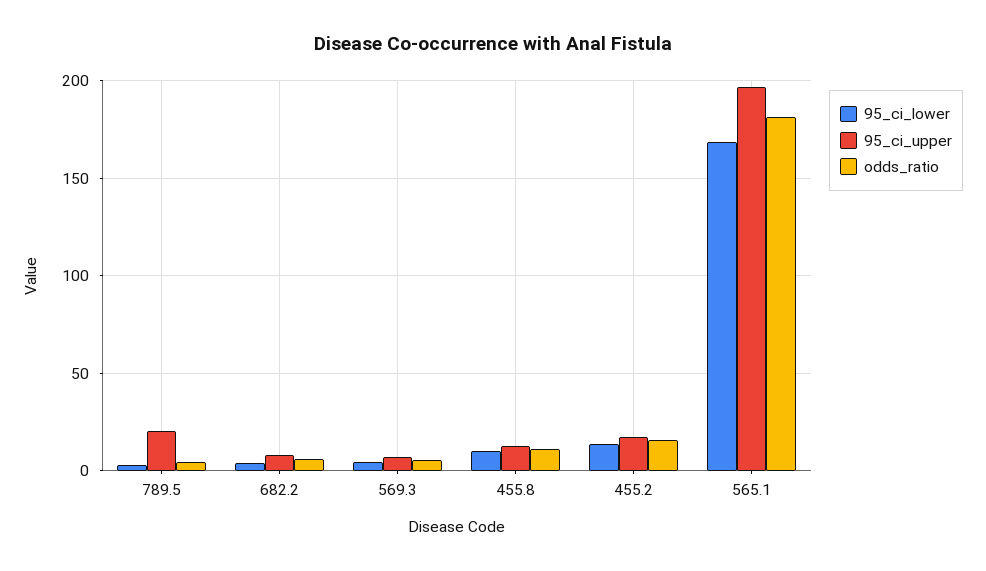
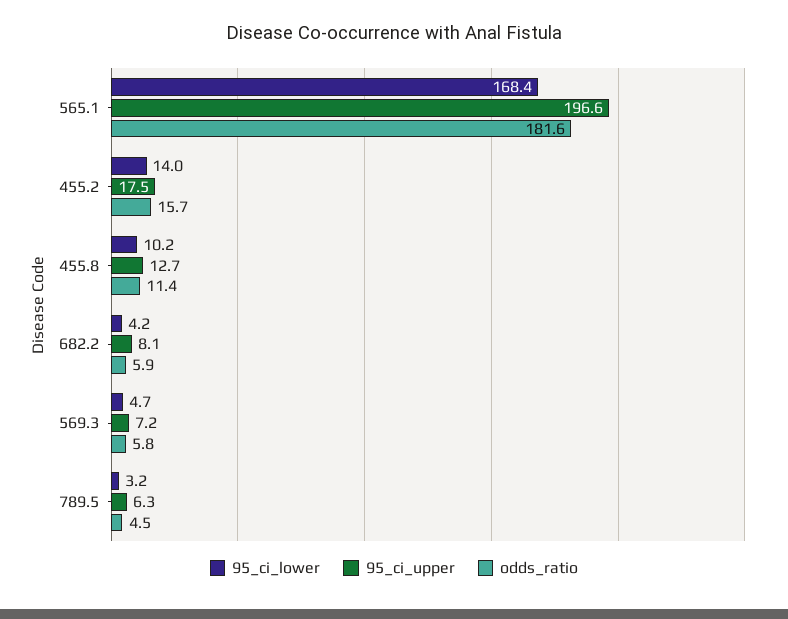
  {
    "95_ci_lower": {
      "789.5": 3.2,
      "682.2": 4.2,
      "569.3": 4.7,
      "455.8": 10.2,
      "455.2": 14,
      "565.1": 168.4
    },
    "95_ci_upper": {
-     "789.5": 20,
+     "789.5": 6.3,
      "682.2": 8.1,
      "569.3": 7.2,
      "455.8": 12.7,
      "455.2": 17.5,
      "565.1": 196.6
    },
    "odds_ratio": {
      "789.5": 4.5,
      "682.2": 5.9,
      "569.3": 5.8,
      "455.8": 11.4,
      "455.2": 15.7,
      "565.1": 181.6
    }
  }

